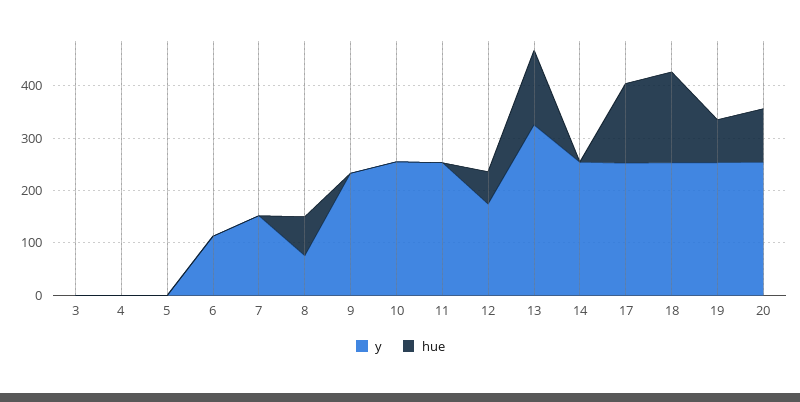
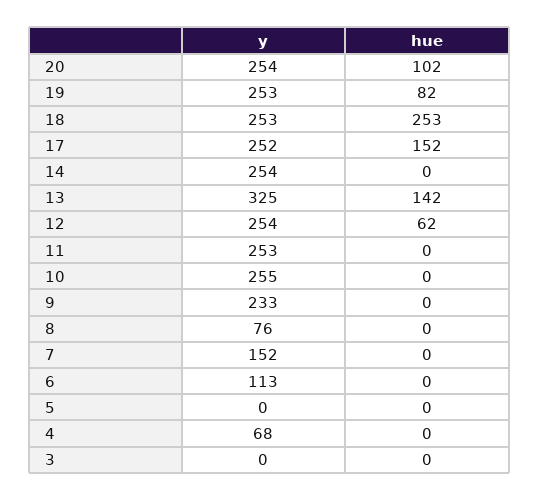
  {
    "y": {
      "3": 0,
-     "4": 0,
+     "4": 68,
      "5": 0,
      "6": 113,
      "7": 152,
      "8": 76,
      "9": 233,
      "10": 255,
      "11": 253,
-     "12": 180,
+     "12": 254,
      "13": 325,
      "14": 254,
      "17": 252,
      "18": 253,
      "19": 253,
      "20": 254
    },
    "hue": {
      "3": 0,
      "4": 0,
      "5": 0,
      "6": 0,
      "7": 0,
-     "8": 80,
+     "8": 0,
      "9": 0,
      "10": 0,
      "11": 0,
      "12": 62,
      "13": 142,
      "14": 0,
      "17": 152,
-     "18": 180,
+     "18": 253,
      "19": 82,
      "20": 102
    }
  }

